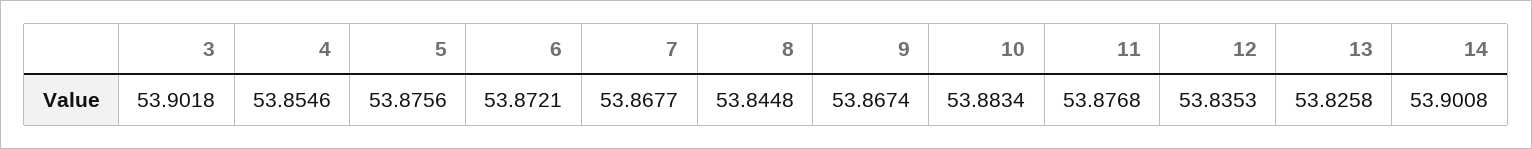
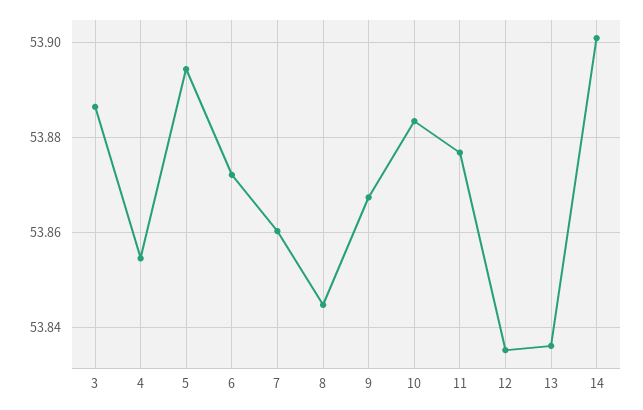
  {
-   "3": 53.9018,
+   "3": 53.886,
    "4": 53.8546,
-   "5": 53.8756,
+   "5": 53.894,
    "6": 53.8721,
-   "7": 53.8677,
+   "7": 53.86,
    "8": 53.8448,
    "9": 53.8674,
    "10": 53.8834,
    "11": 53.8768,
    "12": 53.8353,
-   "13": 53.8258,
+   "13": 53.836,
    "14": 53.9008
  }

